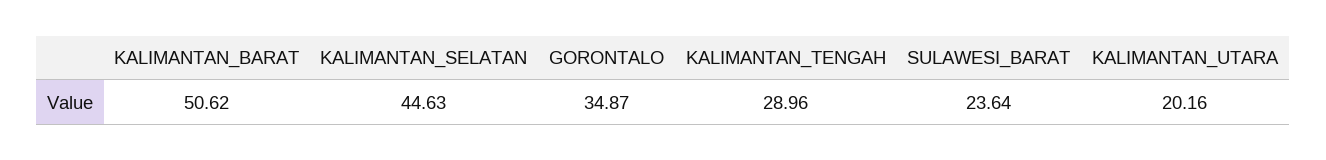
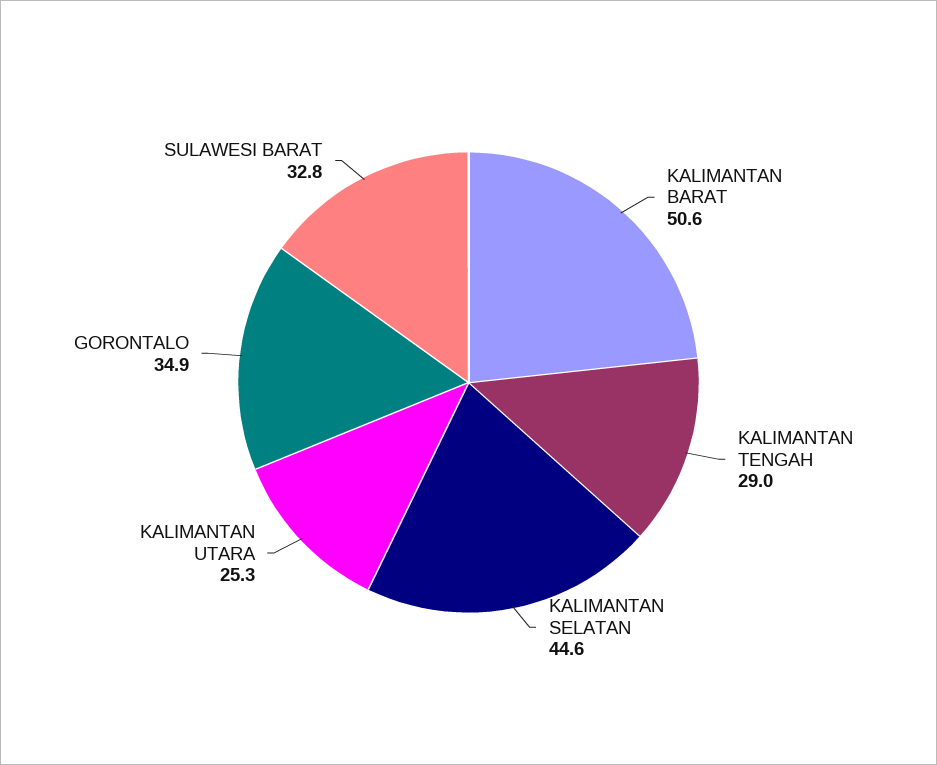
  {
    "KALIMANTAN_BARAT": 50.62,
    "KALIMANTAN_SELATAN": 44.63,
    "GORONTALO": 34.87,
    "KALIMANTAN_TENGAH": 28.96,
-   "SULAWESI_BARAT": 23.64,
+   "SULAWESI_BARAT": 32.8,
-   "KALIMANTAN_UTARA": 20.16
+   "KALIMANTAN_UTARA": 25.3
  }

